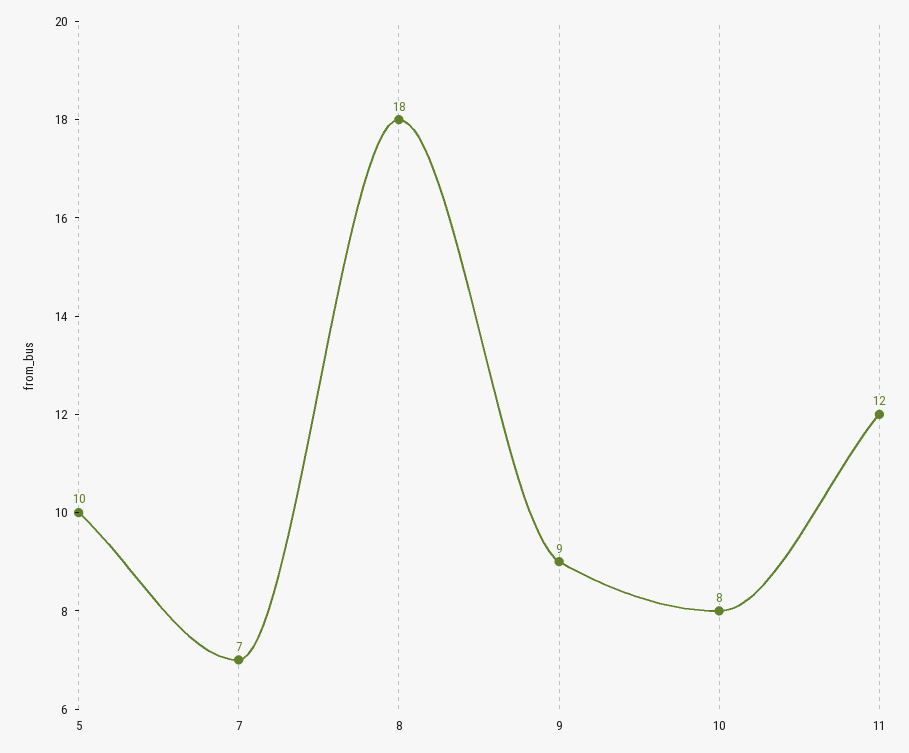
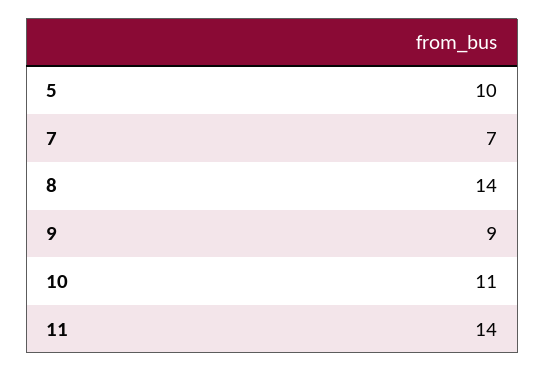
  {
    "5": 10,
    "7": 7,
-   "8": 18,
+   "8": 14,
    "9": 9,
-   "10": 8,
+   "10": 11,
-   "11": 12
+   "11": 14
  }

